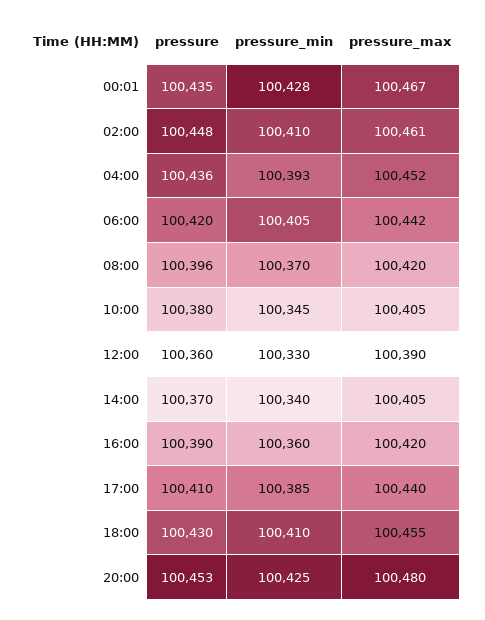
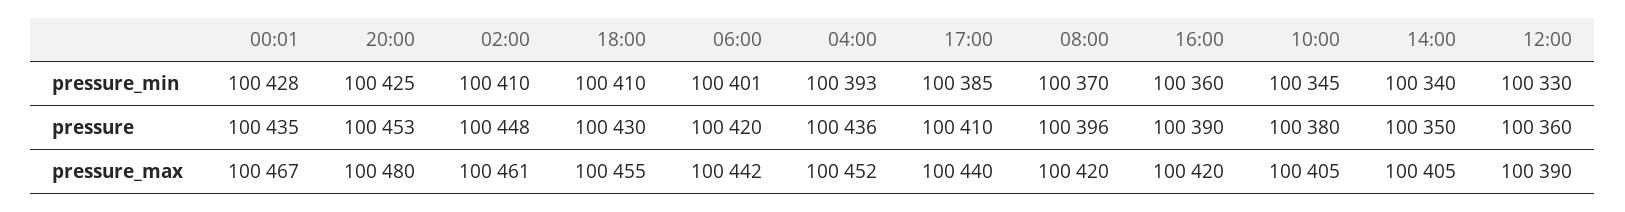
  {
    "pressure": {
      "00:01": 100435,
      "02:00": 100448,
      "04:00": 100436,
      "06:00": 100420,
      "08:00": 100396,
      "10:00": 100380,
      "12:00": 100360,
-     "14:00": 100370,
+     "14:00": 100350,
      "16:00": 100390,
      "17:00": 100410,
      "18:00": 100430,
      "20:00": 100453
    },
    "pressure_min": {
      "00:01": 100428,
      "02:00": 100410,
      "04:00": 100393,
-     "06:00": 100405,
+     "06:00": 100401,
      "08:00": 100370,
      "10:00": 100345,
      "12:00": 100330,
      "14:00": 100340,
      "16:00": 100360,
      "17:00": 100385,
      "18:00": 100410,
      "20:00": 100425
    },
    "pressure_max": {
      "00:01": 100467,
      "02:00": 100461,
      "04:00": 100452,
      "06:00": 100442,
      "08:00": 100420,
      "10:00": 100405,
      "12:00": 100390,
      "14:00": 100405,
      "16:00": 100420,
      "17:00": 100440,
      "18:00": 100455,
      "20:00": 100480
    }
  }

